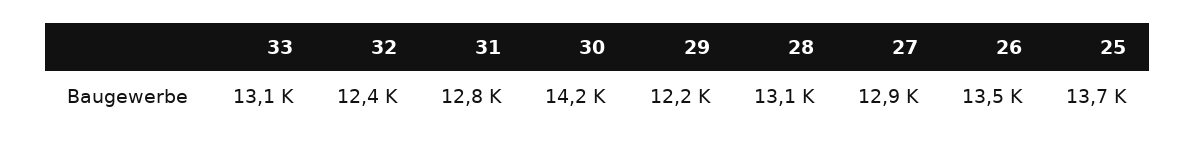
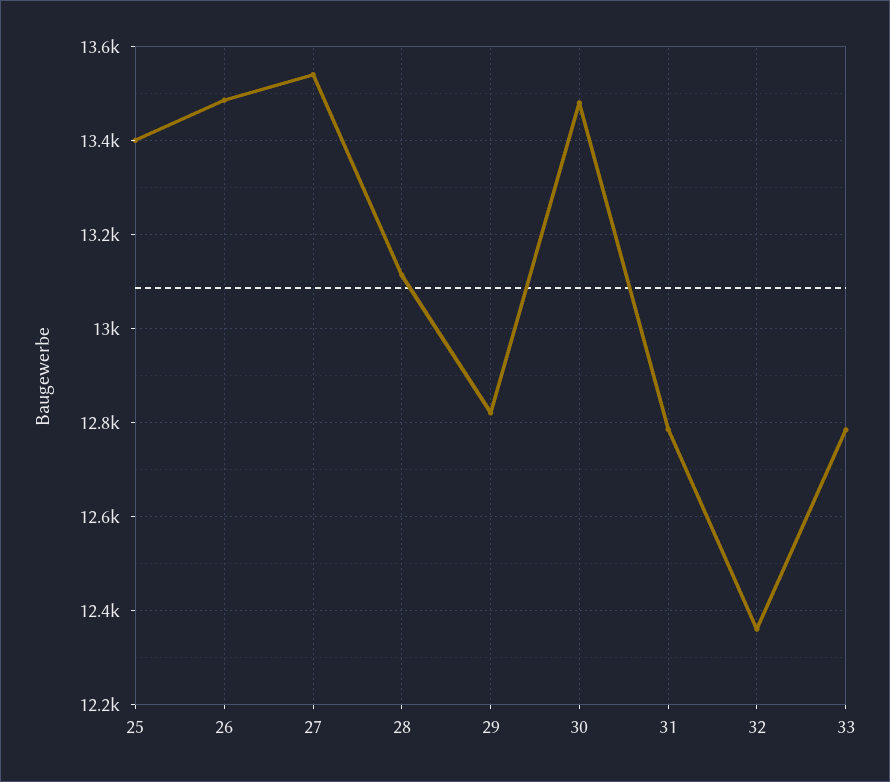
  {
-   "33": 13100,
+   "33": 12780,
    "32": 12400,
    "31": 12800,
-   "30": 14200,
+   "30": 13480,
-   "29": 12200,
+   "29": 12820,
    "28": 13100,
-   "27": 12900,
+   "27": 13540,
    "26": 13500,
-   "25": 13700
+   "25": 13400
  }

